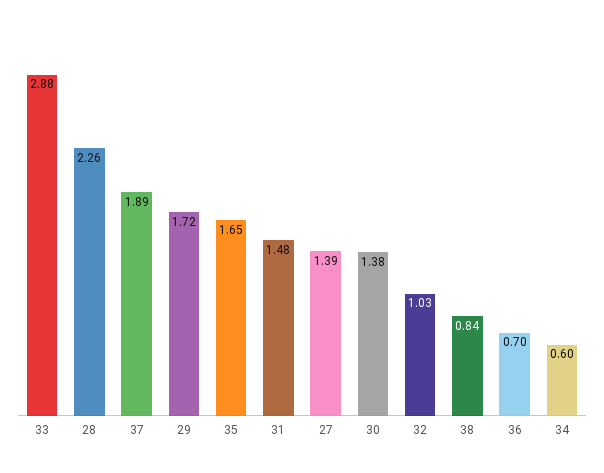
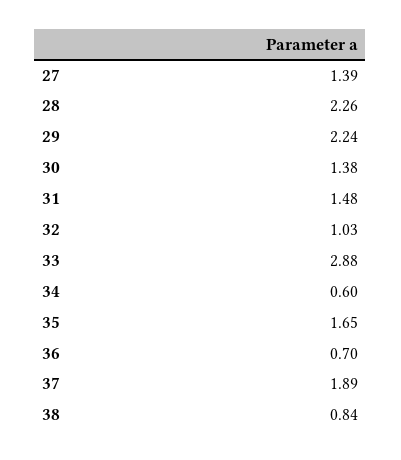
  {
    "33": 2.88,
    "28": 2.26,
    "37": 1.89,
-   "29": 1.72,
+   "29": 2.24,
    "35": 1.65,
    "31": 1.48,
    "27": 1.39,
    "30": 1.38,
    "32": 1.03,
    "38": 0.84,
    "36": 0.7,
    "34": 0.6
  }

